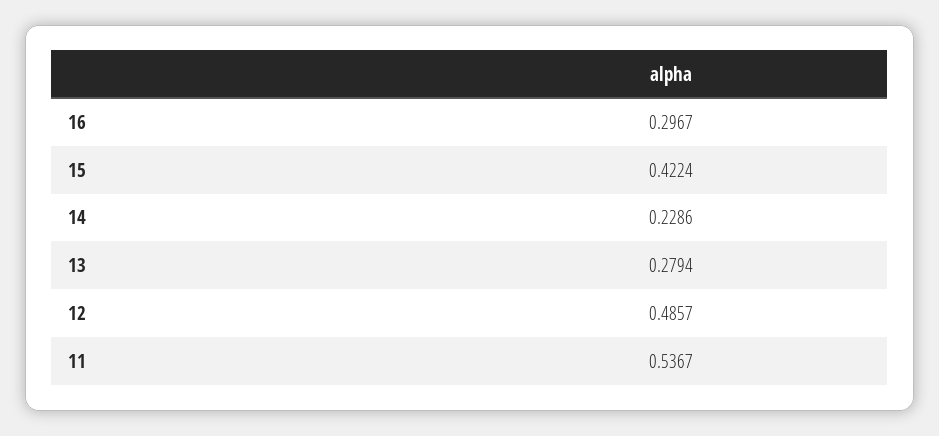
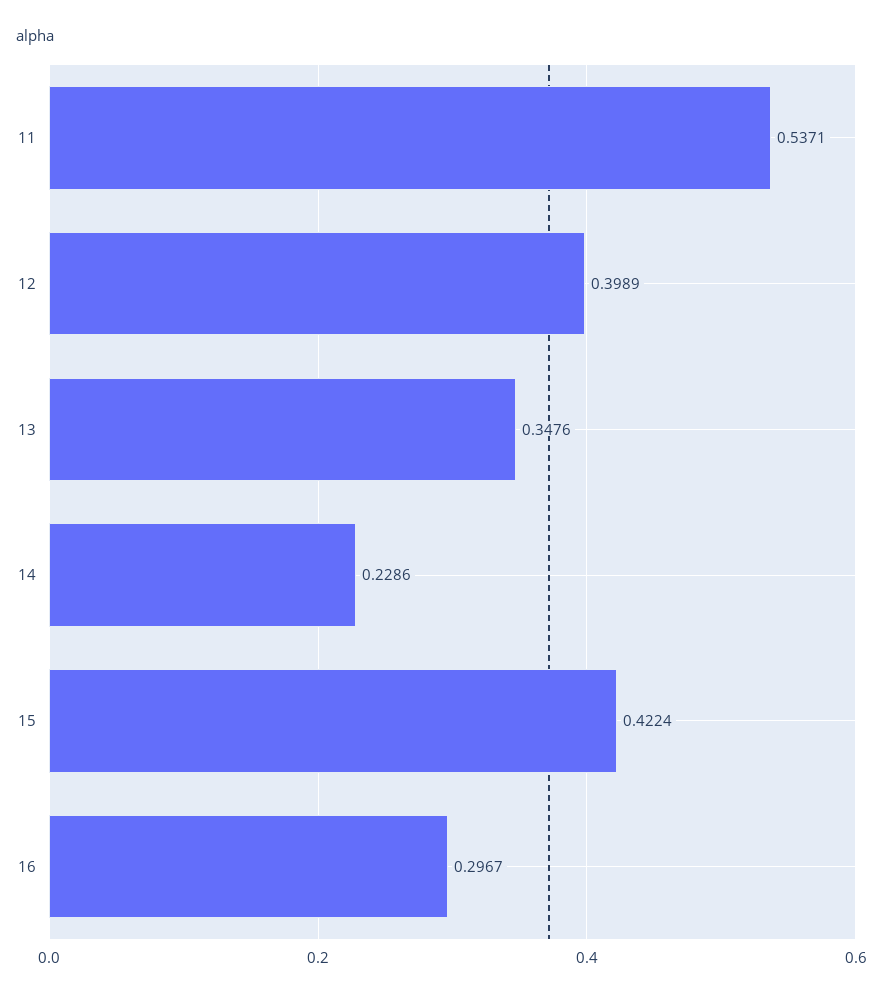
  {
    "16": 0.2967,
    "15": 0.4224,
    "14": 0.2286,
-   "13": 0.2794,
+   "13": 0.3476,
-   "12": 0.4857,
+   "12": 0.3989,
-   "11": 0.5367
+   "11": 0.5371
  }

